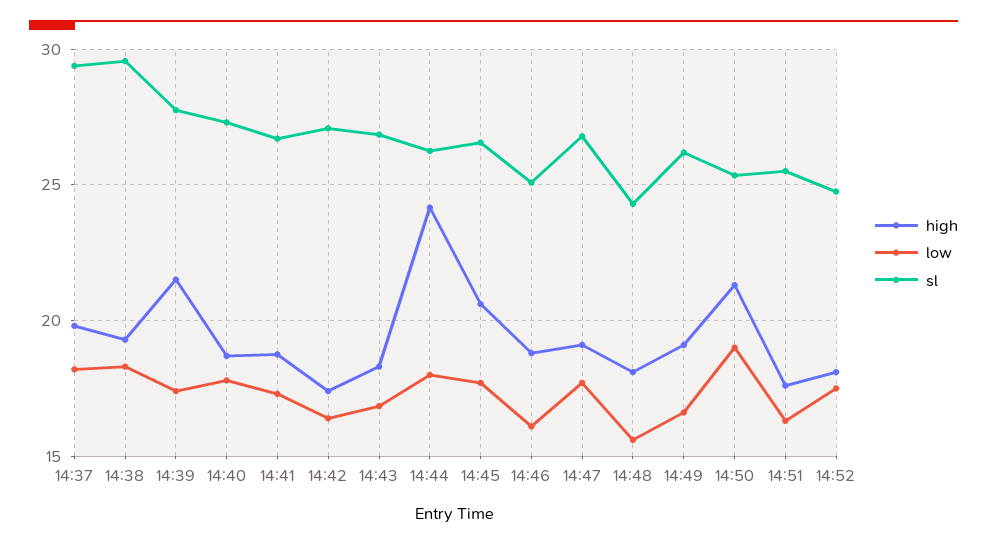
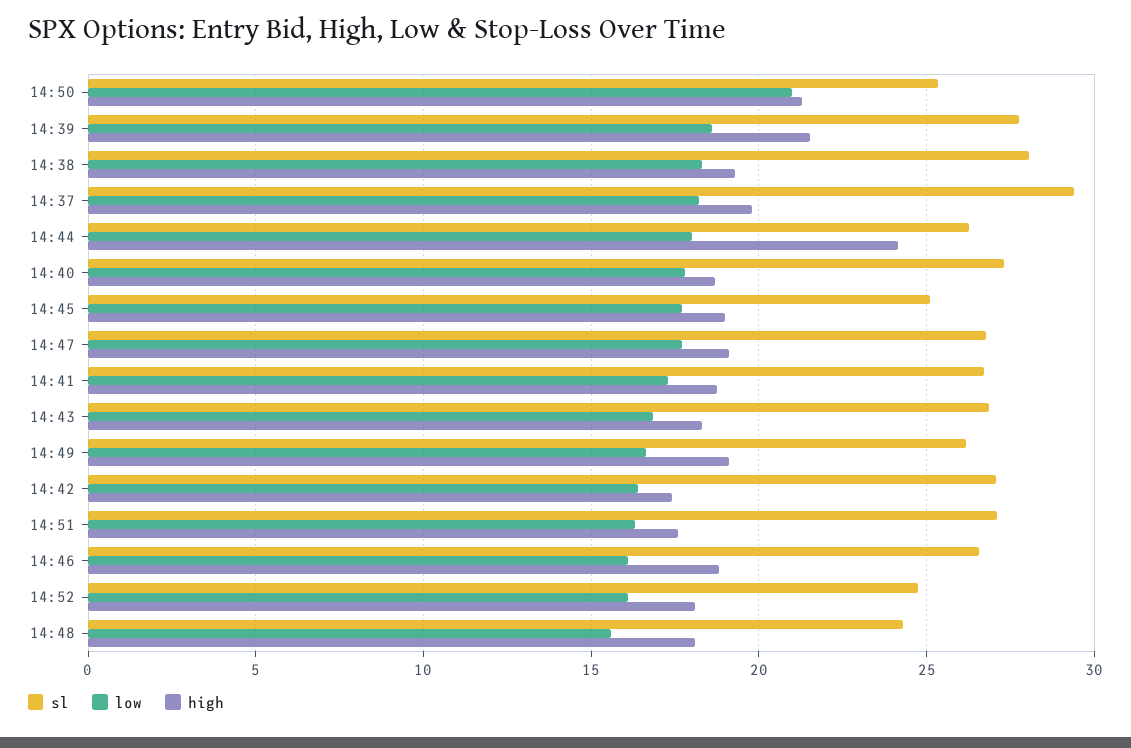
  {
    "high": {
      "14:37": 20,
      "14:38": 19.5,
      "14:39": 21.5,
      "14:40": 18.5,
      "14:41": 19,
      "14:42": 17.5,
      "14:43": 18.5,
      "14:44": 24,
-     "14:45": 20.5,
+     "14:45": 19,
      "14:46": 19,
      "14:47": 19,
      "14:48": 18,
      "14:49": 19,
      "14:50": 21.5,
      "14:51": 17.5,
      "14:52": 18
    },
    "low": {
      "14:37": 18,
      "14:38": 18.5,
-     "14:39": 17.5,
+     "14:39": 18.5,
      "14:40": 18,
      "14:41": 17.5,
      "14:42": 16.5,
      "14:43": 17,
      "14:44": 18,
      "14:45": 17.5,
      "14:46": 16,
      "14:47": 17.5,
      "14:48": 15.5,
      "14:49": 16.5,
-     "14:50": 19,
+     "14:50": 21,
      "14:51": 16.5,
-     "14:52": 17.5
+     "14:52": 16
    },
    "sl": {
      "14:37": 29.5,
-     "14:38": 29.5,
+     "14:38": 28,
      "14:39": 28,
      "14:40": 27.5,
      "14:41": 26.5,
      "14:42": 27,
      "14:43": 27,
      "14:44": 26.5,
-     "14:45": 26.5,
+     "14:45": 25,
-     "14:46": 25,
+     "14:46": 26.5,
      "14:47": 27,
      "14:48": 24.5,
      "14:49": 26,
      "14:50": 25.5,
-     "14:51": 25.5,
+     "14:51": 27,
      "14:52": 25
    }
  }

